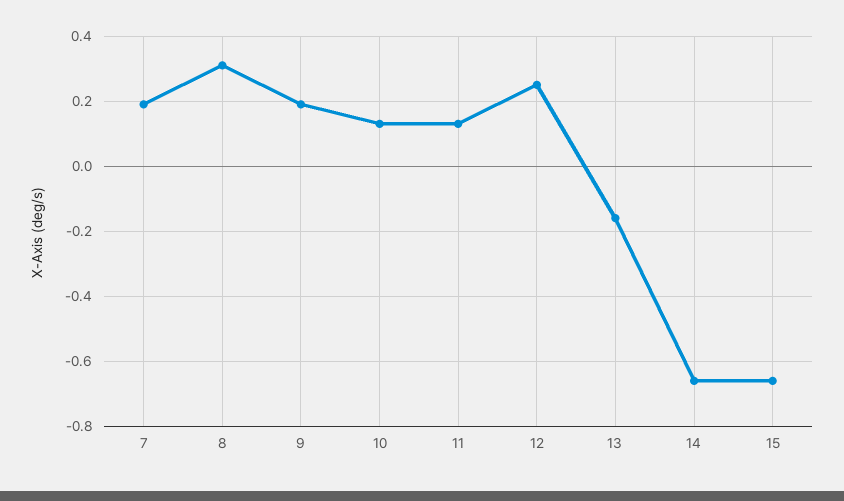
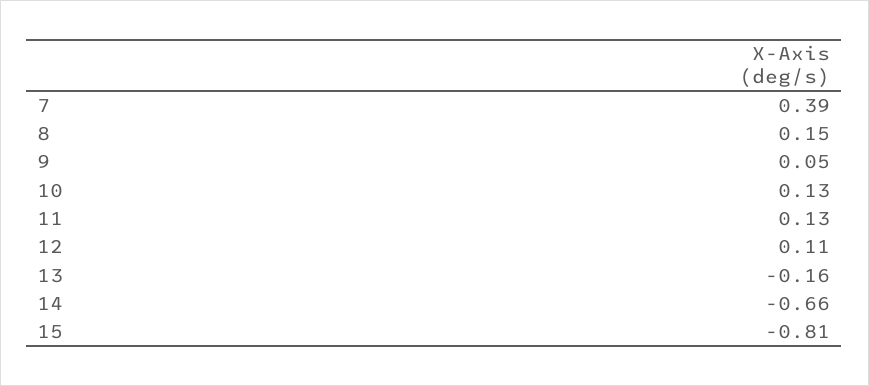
  {
-   "7": 0.2,
+   "7": 0.39,
-   "8": 0.3,
+   "8": 0.15,
-   "9": 0.2,
+   "9": 0.05,
    "10": 0.13,
    "11": 0.13,
-   "12": 0.25,
+   "12": 0.11,
    "13": -0.16,
    "14": -0.66,
-   "15": -0.65
+   "15": -0.81
  }

